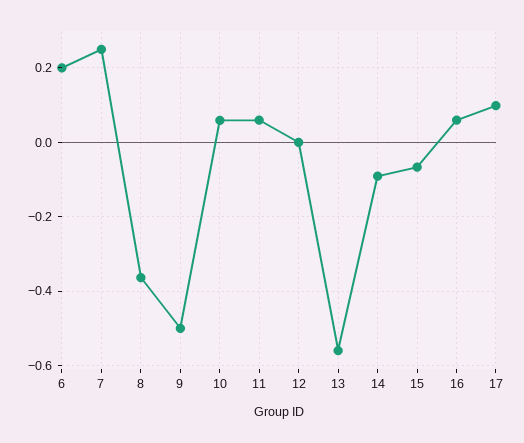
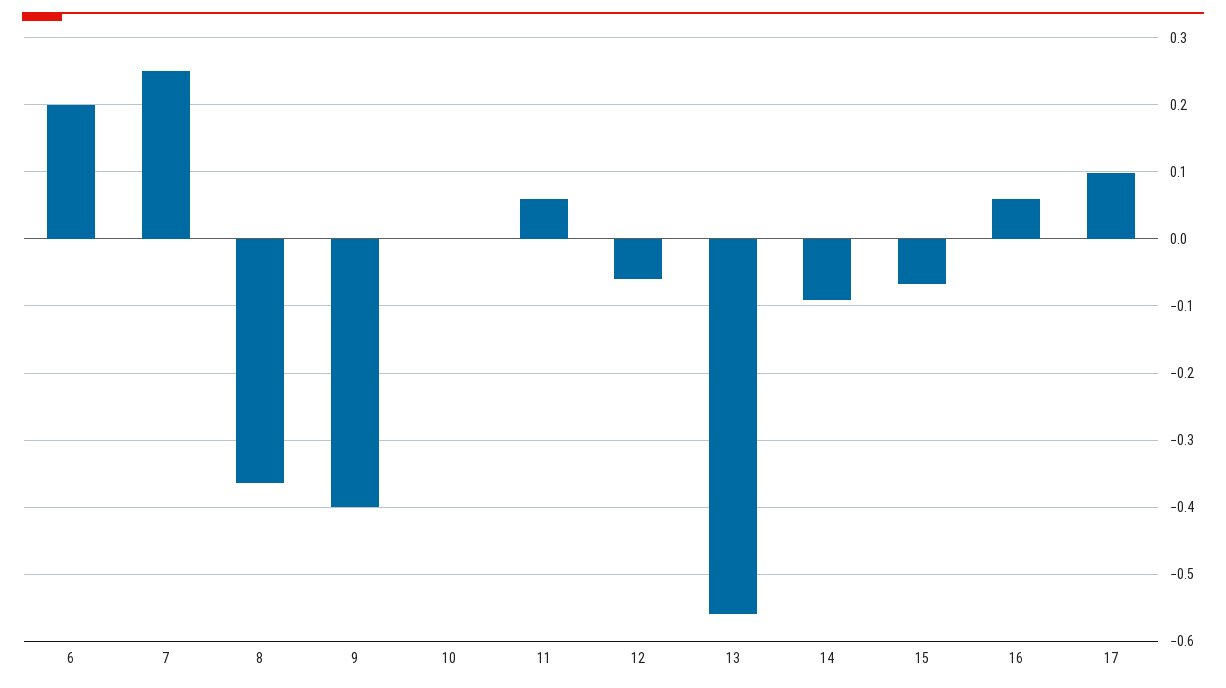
  {
    "6": 0.2,
    "7": 0.25,
    "8": -0.36,
-   "9": -0.5,
+   "9": -0.4,
-   "10": 0.06,
+   "10": 0,
    "11": 0.06,
-   "12": 0,
+   "12": -0.06,
    "13": -0.56,
    "14": -0.09,
    "15": -0.07,
    "16": 0.06,
    "17": 0.1
  }

